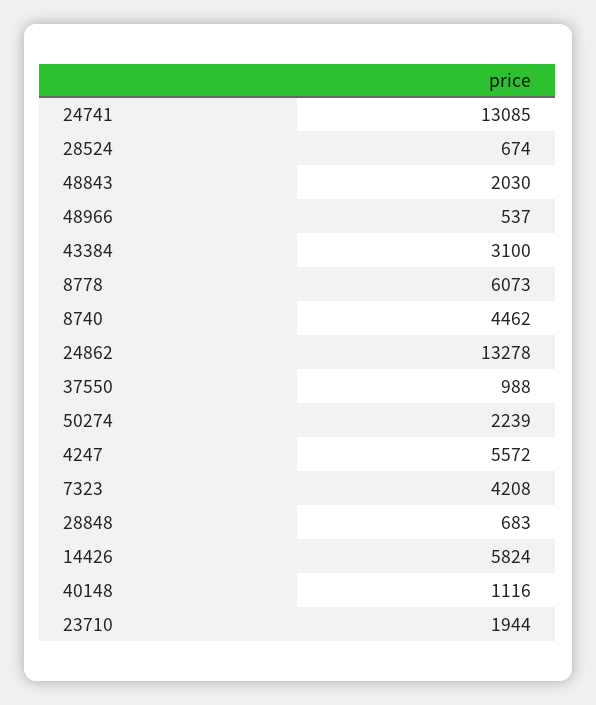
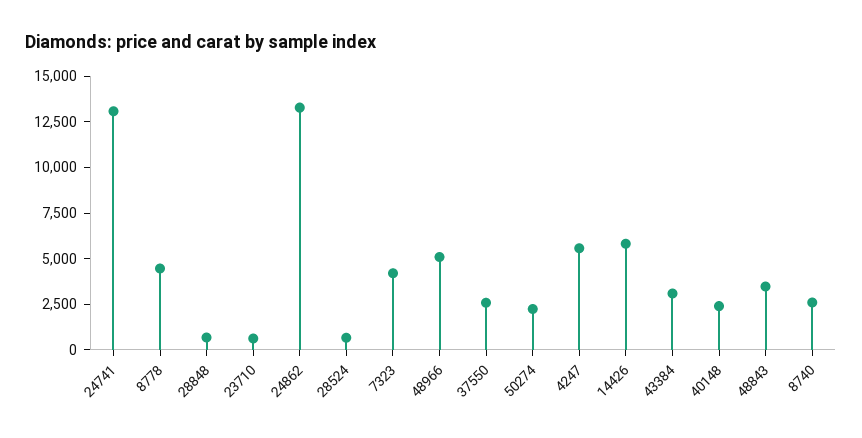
  {
    "24741": 13085,
    "28524": 674,
-   "48843": 2030,
+   "48843": 3500,
-   "48966": 537,
+   "48966": 5000,
    "43384": 3100,
-   "8778": 6073,
+   "8778": 4500,
-   "8740": 4462,
+   "8740": 2500,
    "24862": 13278,
-   "37550": 988,
+   "37550": 2500,
    "50274": 2239,
    "4247": 5572,
    "7323": 4208,
    "28848": 683,
    "14426": 5824,
-   "40148": 1116,
+   "40148": 2500,
-   "23710": 1944
+   "23710": 500
  }

